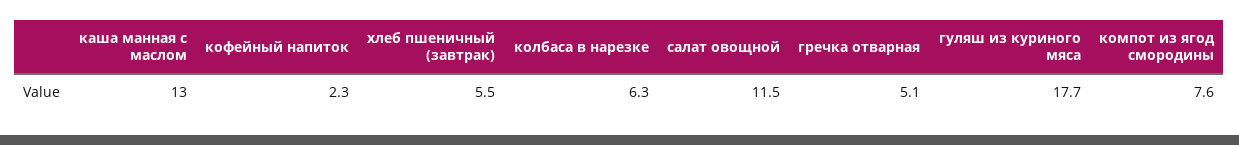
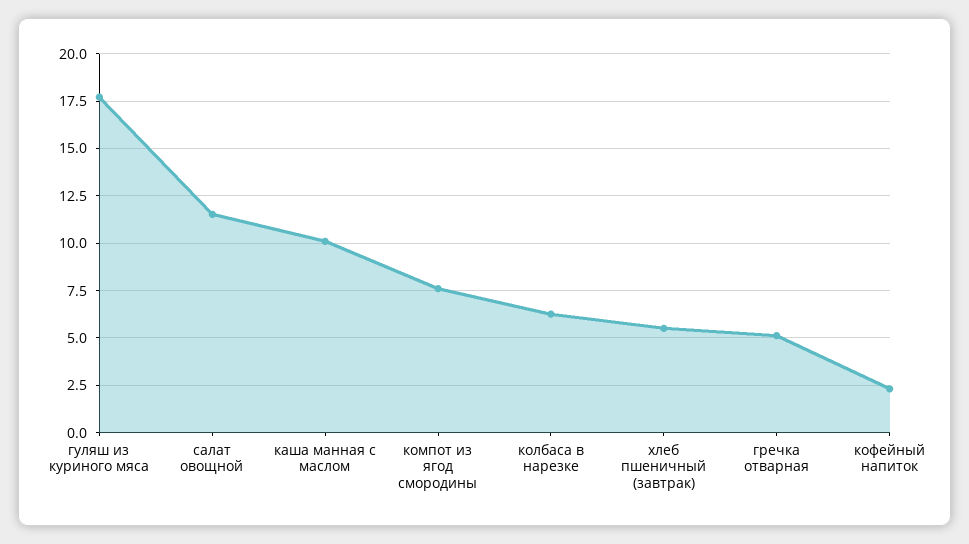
  {
-   "каша манная с маслом": 13,
+   "каша манная с маслом": 10,
    "кофейный напиток": 2.3,
    "хлеб пшеничный (завтрак)": 5.5,
    "колбаса в нарезке": 6.3,
    "салат овощной": 11.5,
    "гречка отварная": 5.1,
    "гуляш из куриного мяса": 17.7,
    "компот из ягод смородины": 7.6
  }

